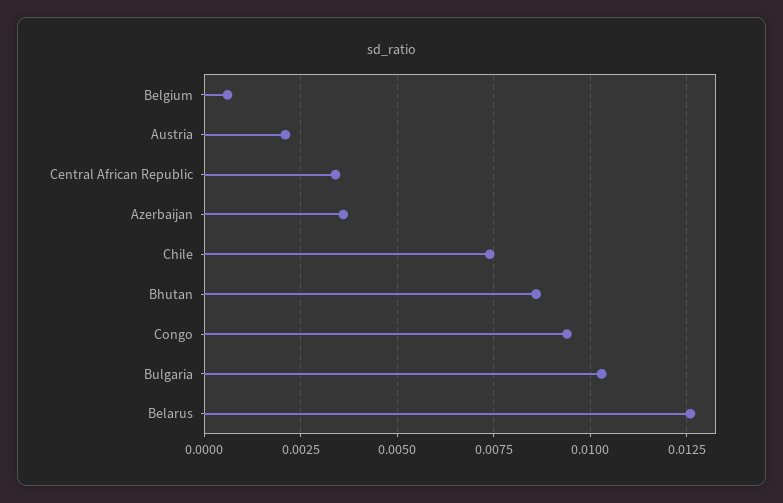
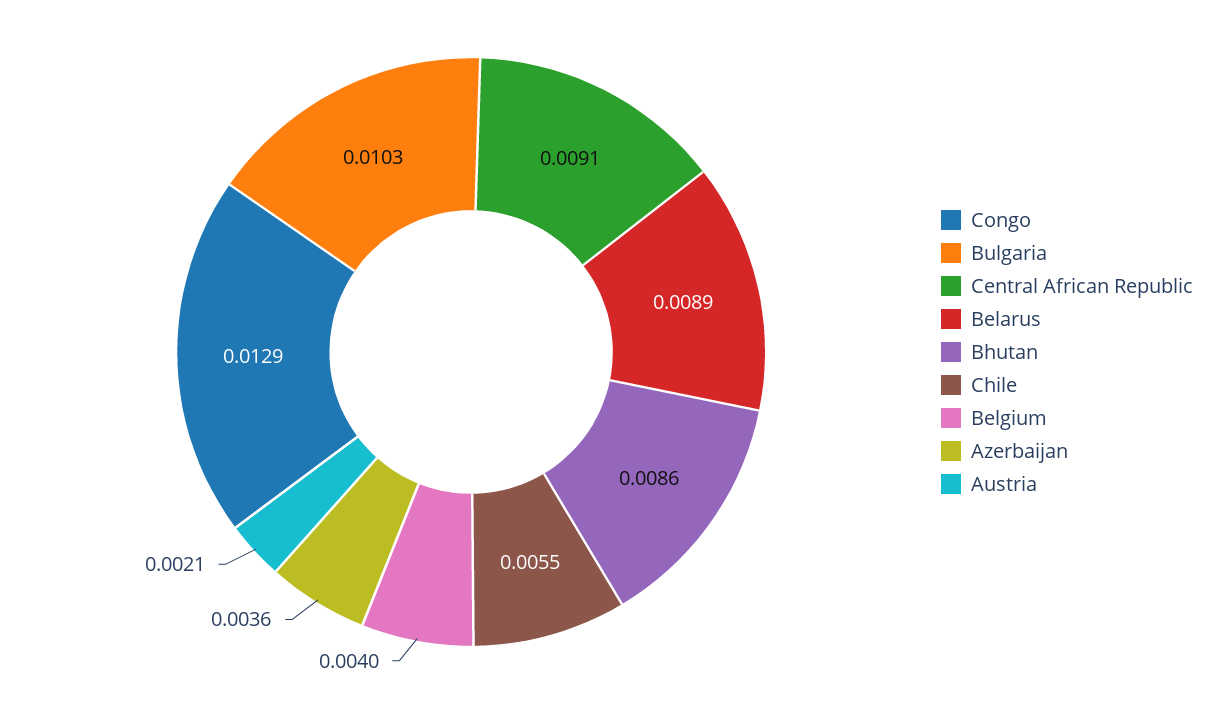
  {
-   "Belgium": 0.0005,
+   "Belgium": 0.004,
    "Austria": 0.0021,
-   "Central African Republic": 0.0035,
+   "Central African Republic": 0.0091,
    "Azerbaijan": 0.0036,
-   "Chile": 0.0075,
+   "Chile": 0.0055,
    "Bhutan": 0.0086,
-   "Congo": 0.0095,
+   "Congo": 0.0129,
    "Bulgaria": 0.0103,
-   "Belarus": 0.0125
+   "Belarus": 0.0089
  }

